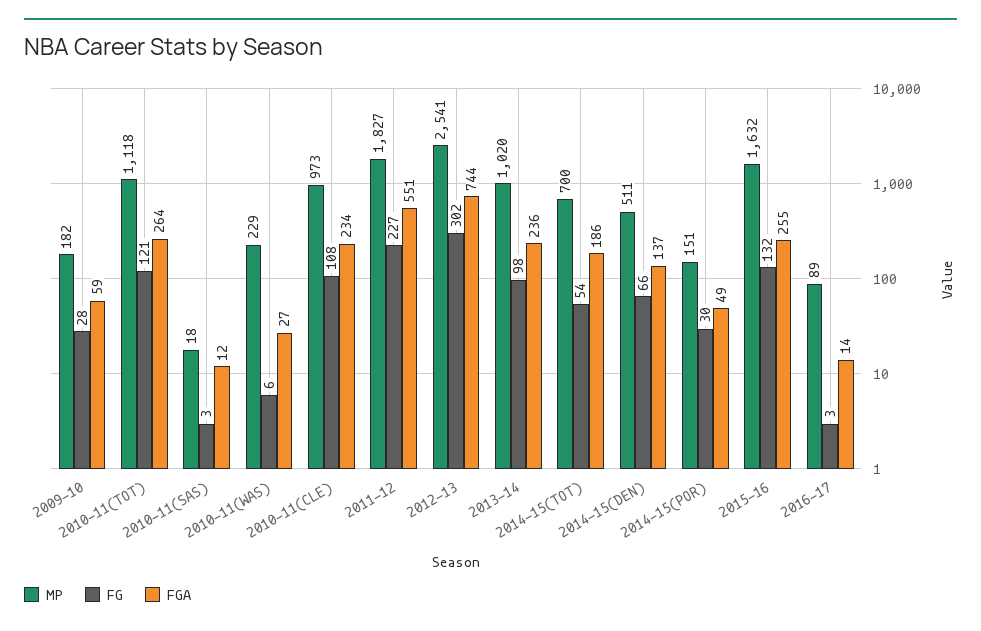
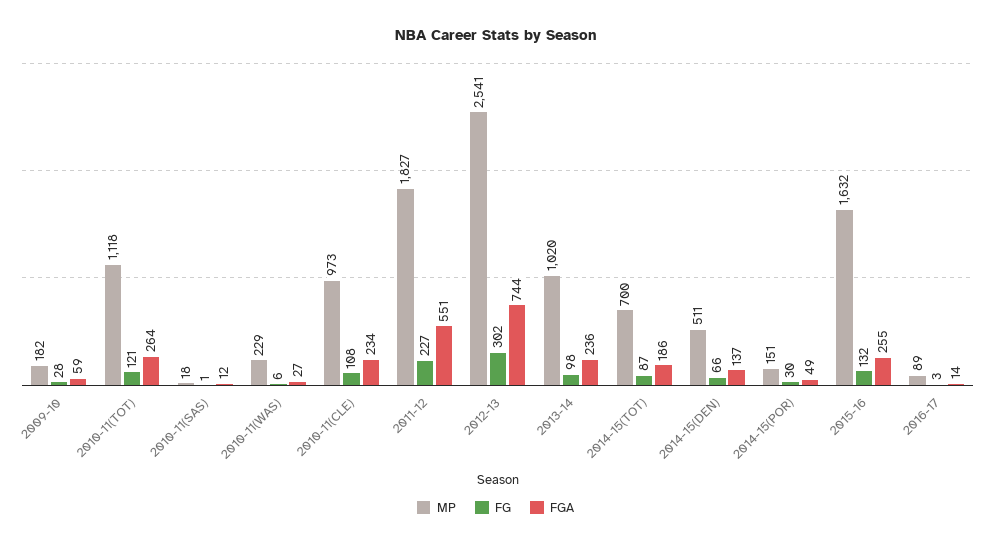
  {
    "MP": {
      "2009-10": 182,
      "2010-11(TOT)": 1118,
      "2010-11(SAS)": 18,
      "2010-11(WAS)": 229,
      "2010-11(CLE)": 973,
      "2011-12": 1827,
      "2012-13": 2541,
      "2013-14": 1020,
      "2014-15(TOT)": 700,
      "2014-15(DEN)": 511,
      "2014-15(POR)": 151,
      "2015-16": 1632,
      "2016-17": 89
    },
    "FG": {
      "2009-10": 28,
      "2010-11(TOT)": 121,
-     "2010-11(SAS)": 3,
+     "2010-11(SAS)": 1,
      "2010-11(WAS)": 6,
      "2010-11(CLE)": 108,
      "2011-12": 227,
      "2012-13": 302,
      "2013-14": 98,
-     "2014-15(TOT)": 54,
+     "2014-15(TOT)": 87,
      "2014-15(DEN)": 66,
      "2014-15(POR)": 30,
      "2015-16": 132,
      "2016-17": 3
    },
    "FGA": {
      "2009-10": 59,
      "2010-11(TOT)": 264,
      "2010-11(SAS)": 12,
      "2010-11(WAS)": 27,
      "2010-11(CLE)": 234,
      "2011-12": 551,
      "2012-13": 744,
      "2013-14": 236,
      "2014-15(TOT)": 186,
      "2014-15(DEN)": 137,
      "2014-15(POR)": 49,
      "2015-16": 255,
      "2016-17": 14
    }
  }

